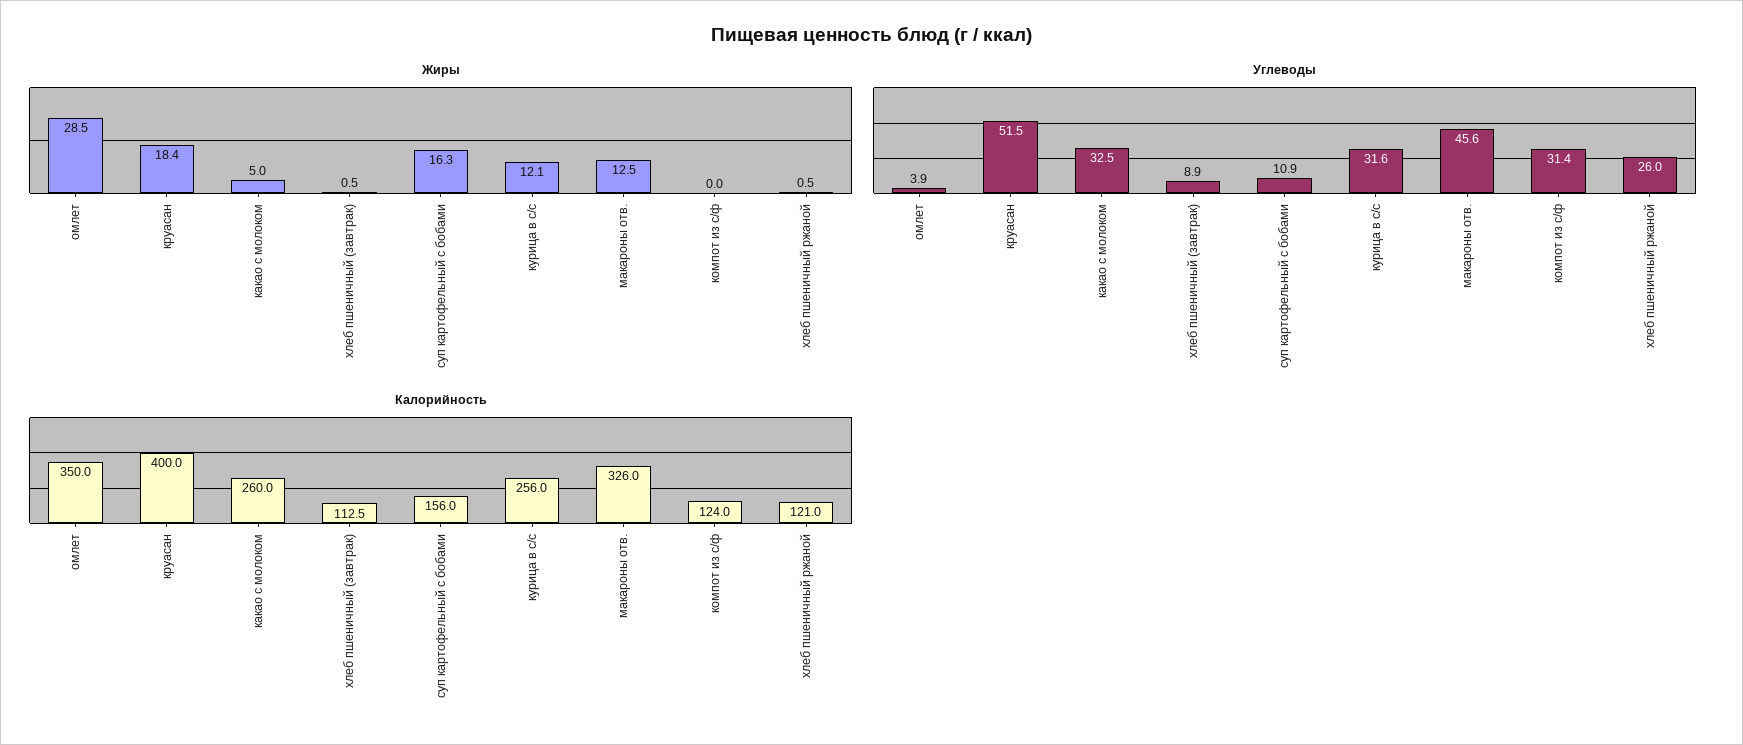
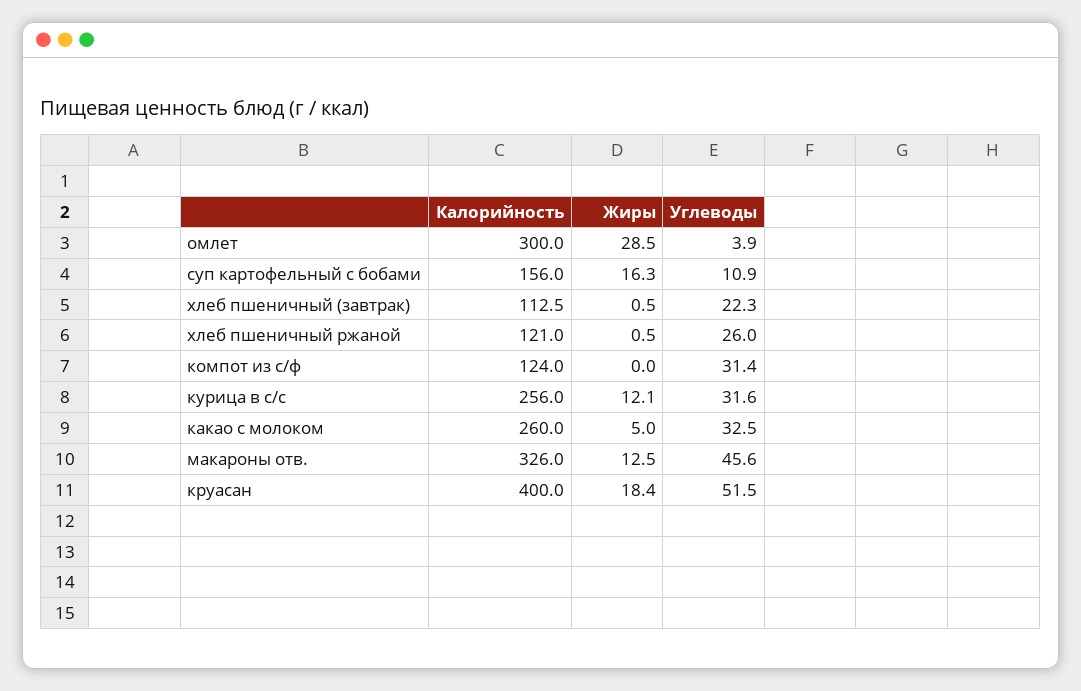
  {
    "Жиры": {
      "омлет": 28.5,
      "круасан": 18.4,
      "какао с молоком": 5,
      "хлеб пшеничный (завтрак)": 0.5,
      "суп картофельный с бобами": 16.3,
      "курица в с/с": 12.1,
      "макароны отв.": 12.5,
      "компот из с/ф": 0,
      "хлеб пшеничный ржаной": 0.5
    },
    "Углеводы": {
      "омлет": 3.9,
      "круасан": 51.5,
      "какао с молоком": 32.5,
-     "хлеб пшеничный (завтрак)": 8.9,
+     "хлеб пшеничный (завтрак)": 22.3,
      "суп картофельный с бобами": 10.9,
      "курица в с/с": 31.6,
      "макароны отв.": 45.6,
      "компот из с/ф": 31.4,
      "хлеб пшеничный ржаной": 26
    },
    "Калорийность": {
-     "омлет": 350,
+     "омлет": 300,
      "круасан": 400,
      "какао с молоком": 260,
      "хлеб пшеничный (завтрак)": 112.5,
      "суп картофельный с бобами": 156,
      "курица в с/с": 256,
      "макароны отв.": 326,
      "компот из с/ф": 124,
      "хлеб пшеничный ржаной": 121
    }
  }

